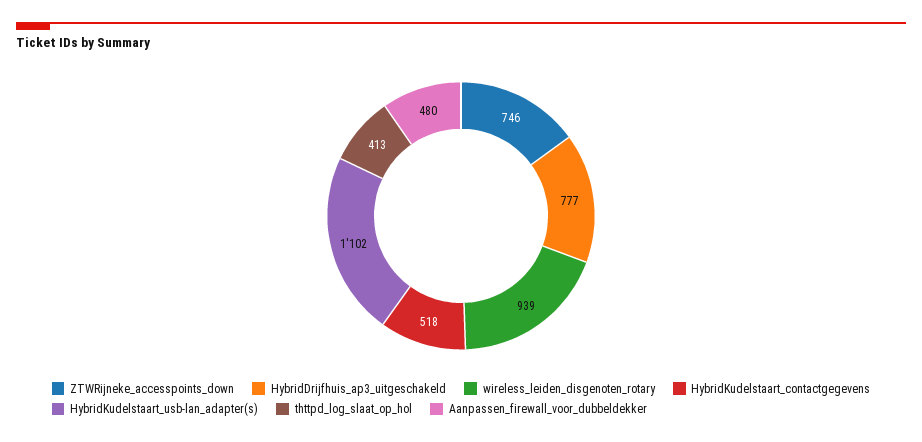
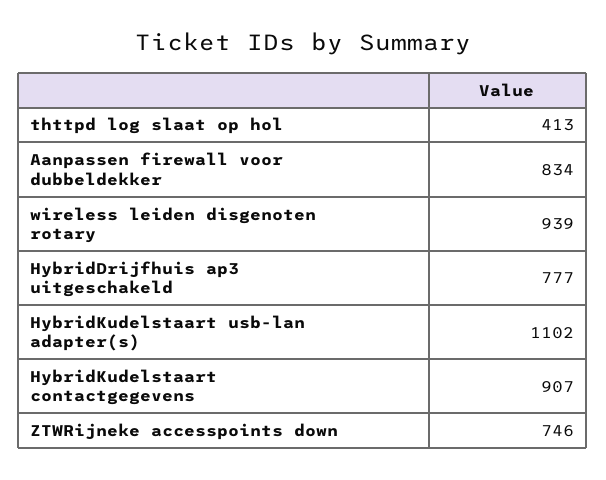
  {
    "ZTWRijneke_accesspoints_down": 746,
    "HybridDrijfhuis_ap3_uitgeschakeld": 777,
    "wireless_leiden_disgenoten_rotary": 939,
-   "HybridKudelstaart_contactgegevens": 518,
+   "HybridKudelstaart_contactgegevens": 907,
    "HybridKudelstaart_usb-lan_adapter(s)": 1102,
    "thttpd_log_slaat_op_hol": 413,
-   "Aanpassen_firewall_voor_dubbeldekker": 480
+   "Aanpassen_firewall_voor_dubbeldekker": 834
  }

